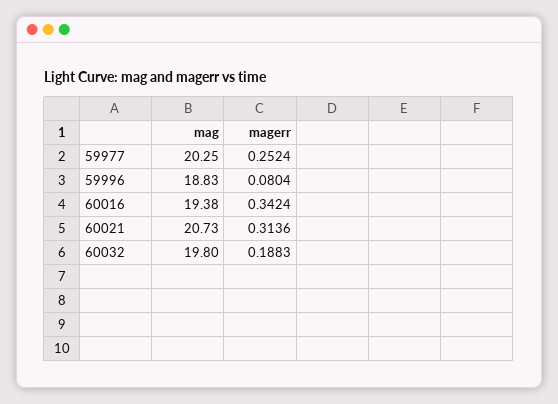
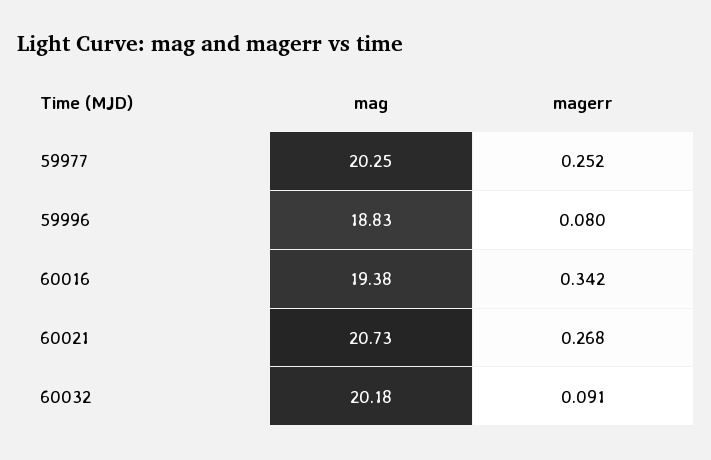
  {
    "mag": {
      "59977": 20.25,
      "59996": 18.83,
      "60016": 19.38,
      "60021": 20.73,
-     "60032": 19.8
+     "60032": 20.18
    },
    "magerr": {
      "59977": 0.2524,
      "59996": 0.0804,
      "60016": 0.3424,
-     "60021": 0.3136,
+     "60021": 0.268,
-     "60032": 0.1883
+     "60032": 0.091
    }
  }

